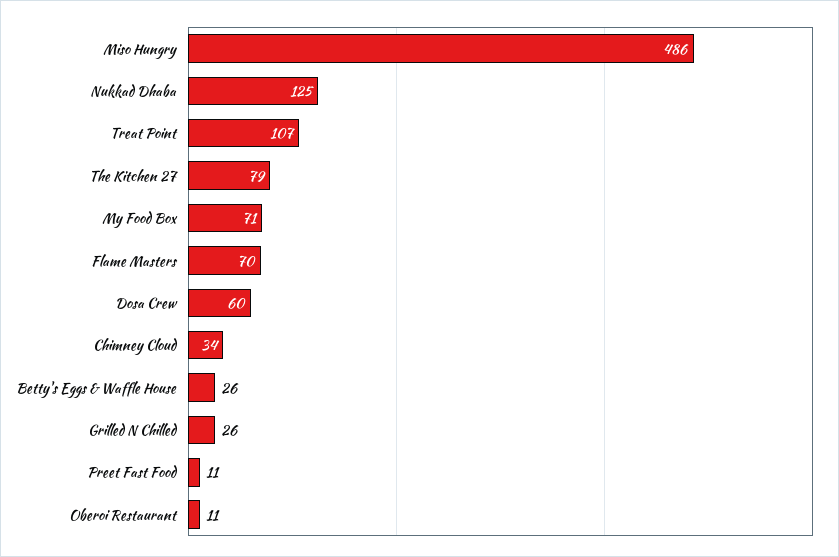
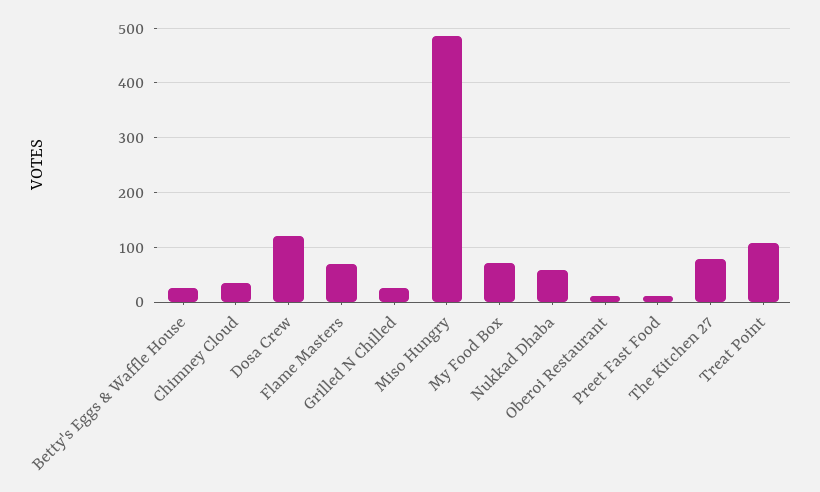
  {
    "Miso Hungry": 486,
-   "Nukkad Dhaba": 125,
+   "Nukkad Dhaba": 60,
    "Treat Point": 107,
    "The Kitchen 27": 79,
    "My Food Box": 71,
    "Flame Masters": 70,
-   "Dosa Crew": 60,
+   "Dosa Crew": 120,
    "Chimney Cloud": 34,
    "Betty's Eggs & Waffle House": 26,
    "Grilled N Chilled": 26,
    "Preet Fast Food": 11,
    "Oberoi Restaurant": 11
  }

